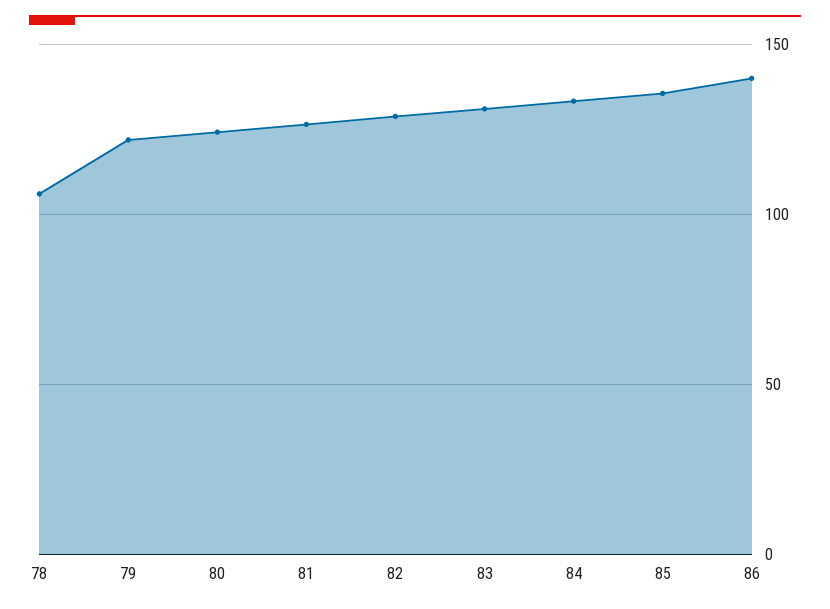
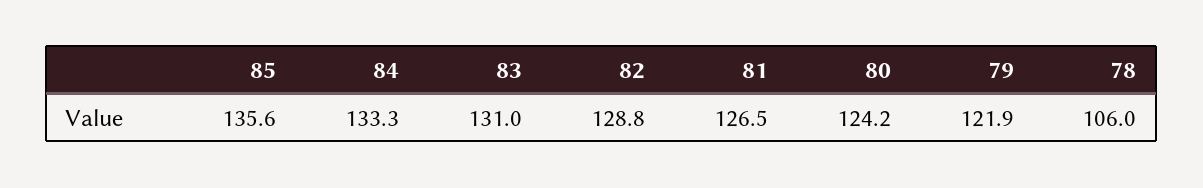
  {
    "78": 106,
    "79": 121.9,
    "80": 124.2,
    "81": 126.5,
    "82": 128.8,
    "83": 131,
    "84": 133.3,
-   "85": 135.6,
+   "85": 135.6
-   "86": 140
  }

